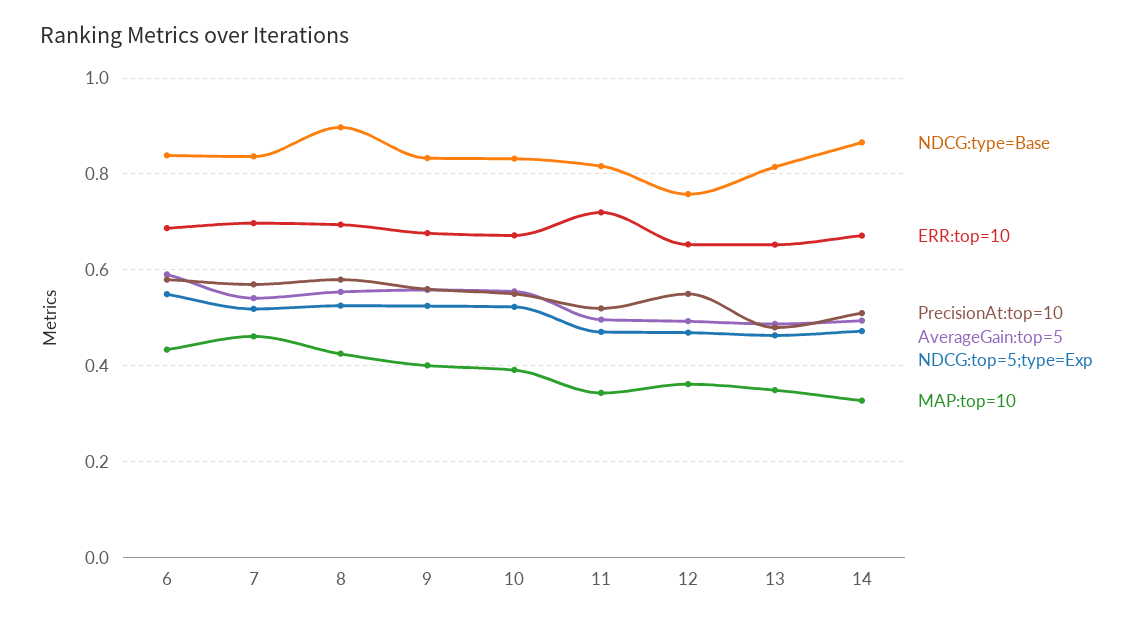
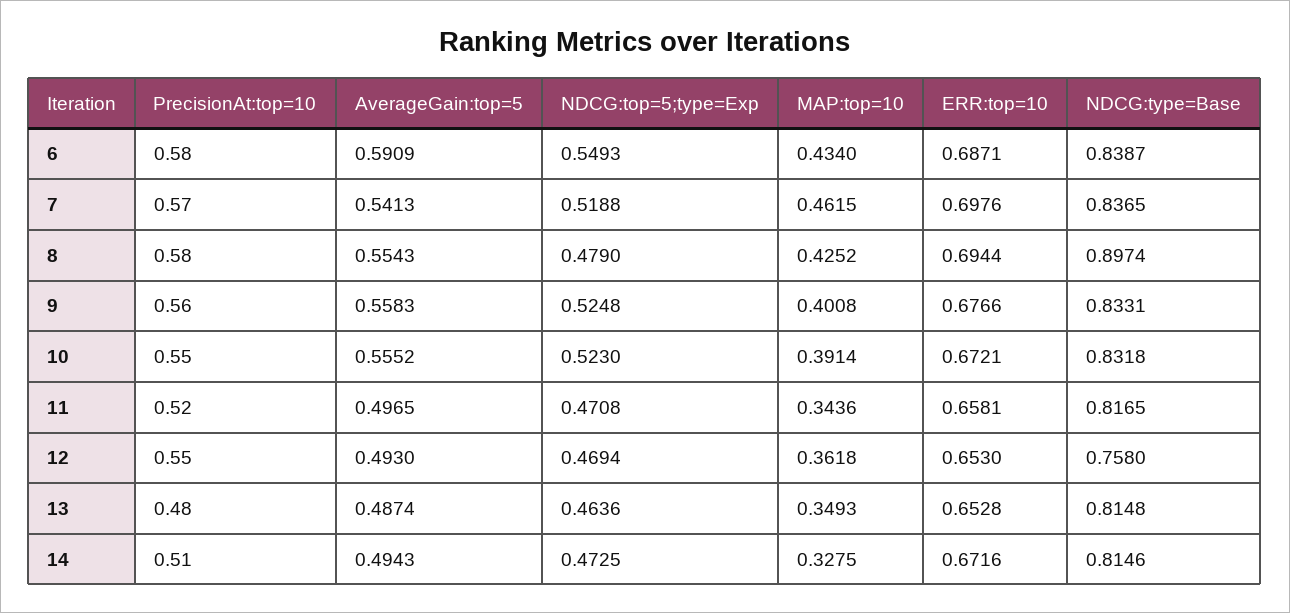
  {
    "NDCG:type=Base": {
      "6": 0.8387,
      "7": 0.8365,
      "8": 0.8974,
      "9": 0.8331,
      "10": 0.8318,
      "11": 0.8165,
      "12": 0.758,
      "13": 0.8148,
-     "14": 0.86
+     "14": 0.8146
    },
    "ERR:top=10": {
      "6": 0.6871,
      "7": 0.6976,
      "8": 0.6944,
      "9": 0.6766,
      "10": 0.6721,
-     "11": 0.72,
+     "11": 0.6581,
      "12": 0.653,
      "13": 0.6528,
      "14": 0.6716
    },
    "PrecisionAt:top=10": {
      "6": 0.58,
      "7": 0.57,
      "8": 0.58,
      "9": 0.56,
      "10": 0.55,
      "11": 0.52,
      "12": 0.55,
      "13": 0.48,
      "14": 0.51
    },
    "AverageGain:top=5": {
      "6": 0.5909,
      "7": 0.5413,
      "8": 0.5543,
      "9": 0.5583,
      "10": 0.5552,
      "11": 0.4965,
      "12": 0.493,
      "13": 0.4874,
      "14": 0.4943
    },
    "NDCG:top=5;type=Exp": {
      "6": 0.5493,
      "7": 0.5188,
-     "8": 0.52,
+     "8": 0.479,
      "9": 0.5248,
      "10": 0.523,
      "11": 0.4708,
      "12": 0.4694,
      "13": 0.4636,
      "14": 0.4725
    },
    "MAP:top=10": {
      "6": 0.434,
      "7": 0.4615,
      "8": 0.4252,
      "9": 0.4008,
      "10": 0.3914,
      "11": 0.3436,
      "12": 0.3618,
      "13": 0.3493,
      "14": 0.3275
    }
  }

